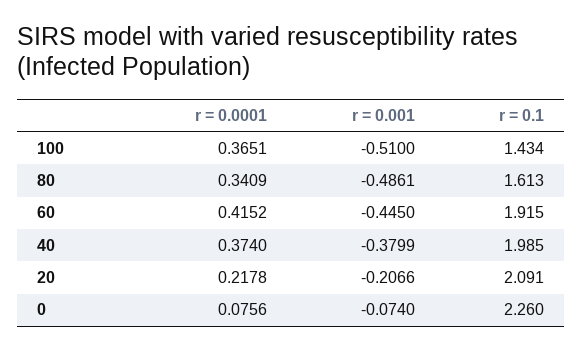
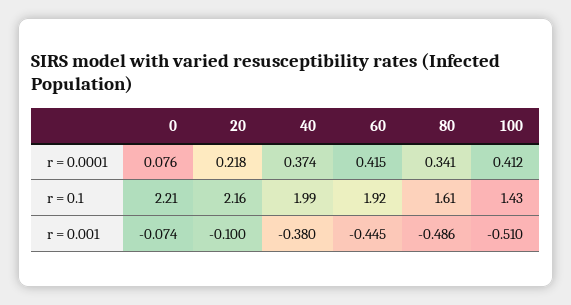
  {
    "r = 0.0001": {
-     "100": 0.3651,
+     "100": 0.412,
      "80": 0.3409,
      "60": 0.4152,
      "40": 0.374,
      "20": 0.2178,
      "0": 0.0756
    },
    "r = 0.001": {
      "100": -0.51,
      "80": -0.4861,
      "60": -0.445,
      "40": -0.3799,
-     "20": -0.2066,
+     "20": -0.1,
      "0": -0.074
    },
    "r = 0.1": {
      "100": 1.434,
      "80": 1.613,
      "60": 1.915,
      "40": 1.985,
-     "20": 2.091,
+     "20": 2.16,
-     "0": 2.26
+     "0": 2.21
    }
  }

